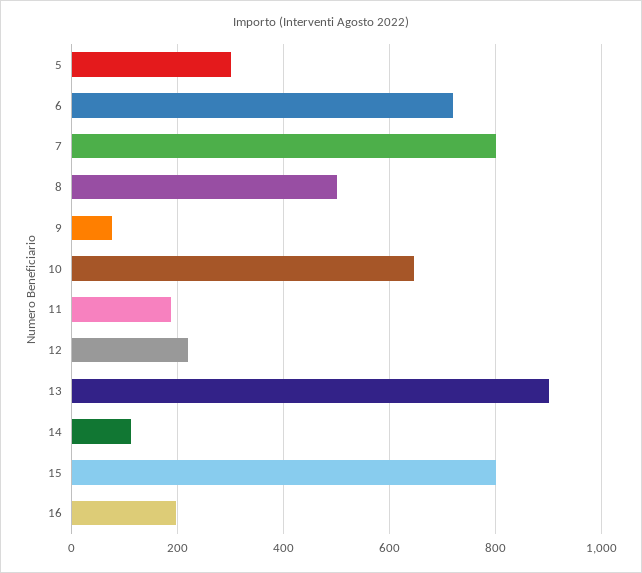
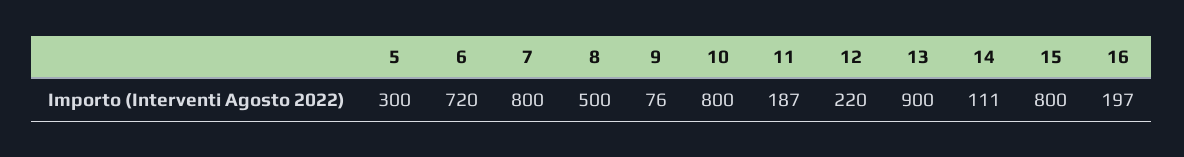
  {
    "5": 300,
    "6": 720,
    "7": 800,
    "8": 500,
    "9": 76,
-   "10": 640,
+   "10": 800,
    "11": 187,
    "12": 220,
    "13": 900,
    "14": 111,
    "15": 800,
    "16": 197
  }

